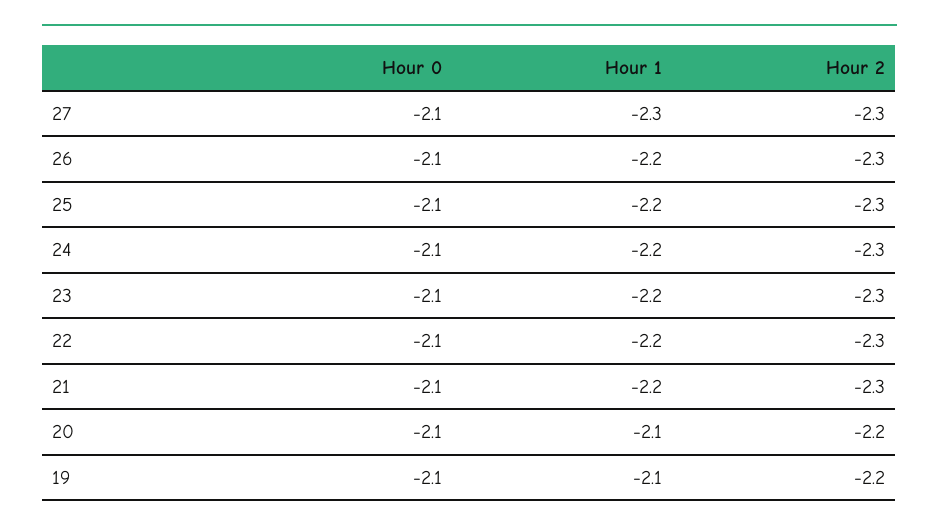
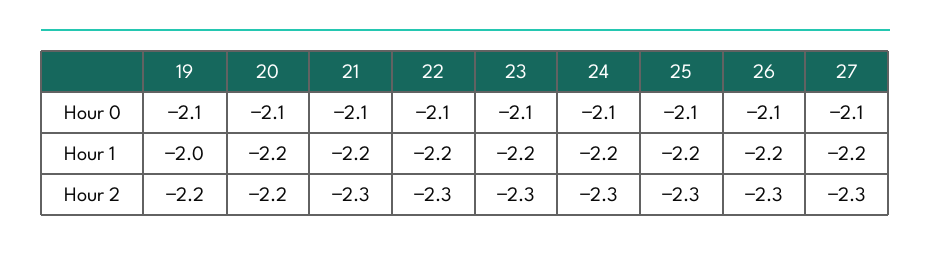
  {
    "Hour 0": {
      "27": -2.1,
      "26": -2.1,
      "25": -2.1,
      "24": -2.1,
      "23": -2.1,
      "22": -2.1,
      "21": -2.1,
      "20": -2.1,
      "19": -2.1
    },
    "Hour 1": {
-     "27": -2.3,
+     "27": -2.2,
      "26": -2.2,
      "25": -2.2,
      "24": -2.2,
      "23": -2.2,
      "22": -2.2,
      "21": -2.2,
-     "20": -2.1,
+     "20": -2.2,
-     "19": -2.1
+     "19": -2
    },
    "Hour 2": {
      "27": -2.3,
      "26": -2.3,
      "25": -2.3,
      "24": -2.3,
      "23": -2.3,
      "22": -2.3,
      "21": -2.3,
      "20": -2.2,
      "19": -2.2
    }
  }

